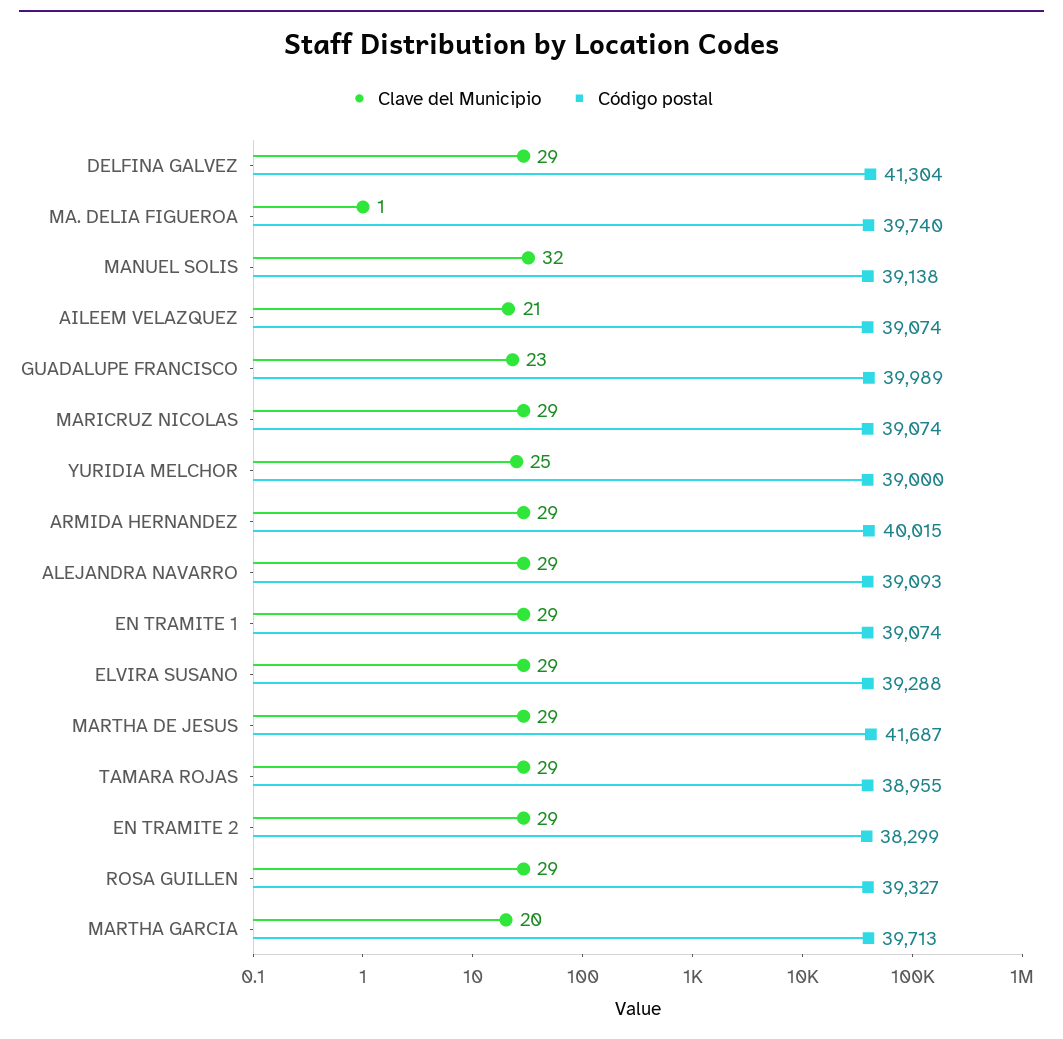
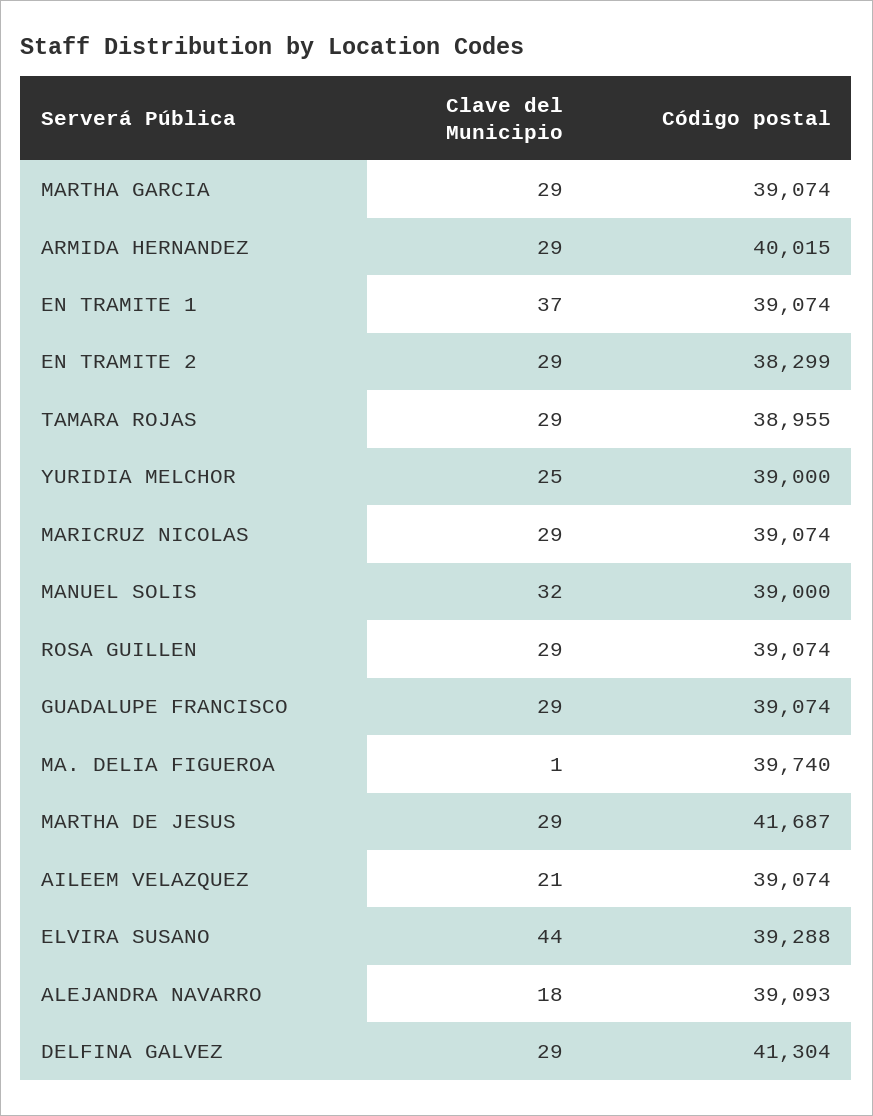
  {
    "Clave del Municipio": {
      "DELFINA GALVEZ": 29,
      "MA. DELIA FIGUEROA": 1,
      "MANUEL SOLIS": 32,
      "AILEEM VELAZQUEZ": 21,
-     "GUADALUPE FRANCISCO": 23,
+     "GUADALUPE FRANCISCO": 29,
      "MARICRUZ NICOLAS": 29,
      "YURIDIA MELCHOR": 25,
      "ARMIDA HERNANDEZ": 29,
-     "ALEJANDRA NAVARRO": 29,
+     "ALEJANDRA NAVARRO": 18,
-     "EN TRAMITE 1": 29,
+     "EN TRAMITE 1": 37,
-     "ELVIRA SUSANO": 29,
+     "ELVIRA SUSANO": 44,
      "MARTHA DE JESUS": 29,
      "TAMARA ROJAS": 29,
      "EN TRAMITE 2": 29,
      "ROSA GUILLEN": 29,
-     "MARTHA GARCIA": 20
+     "MARTHA GARCIA": 29
    },
    "Código postal": {
      "DELFINA GALVEZ": 41304,
      "MA. DELIA FIGUEROA": 39740,
-     "MANUEL SOLIS": 39138,
+     "MANUEL SOLIS": 39000,
      "AILEEM VELAZQUEZ": 39074,
-     "GUADALUPE FRANCISCO": 39989,
+     "GUADALUPE FRANCISCO": 39074,
      "MARICRUZ NICOLAS": 39074,
      "YURIDIA MELCHOR": 39000,
      "ARMIDA HERNANDEZ": 40015,
      "ALEJANDRA NAVARRO": 39093,
      "EN TRAMITE 1": 39074,
      "ELVIRA SUSANO": 39288,
      "MARTHA DE JESUS": 41687,
      "TAMARA ROJAS": 38955,
      "EN TRAMITE 2": 38299,
-     "ROSA GUILLEN": 39327,
+     "ROSA GUILLEN": 39074,
-     "MARTHA GARCIA": 39713
+     "MARTHA GARCIA": 39074
    }
  }

